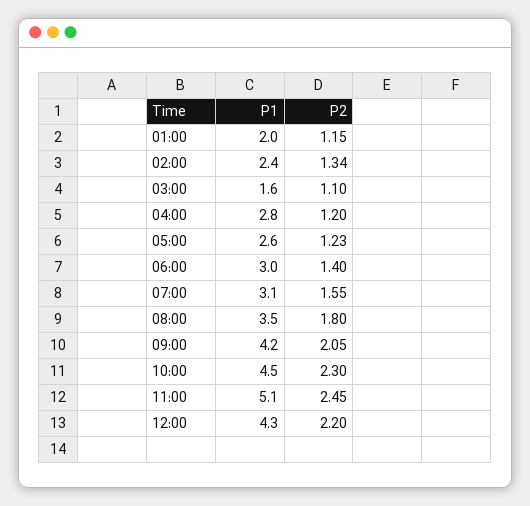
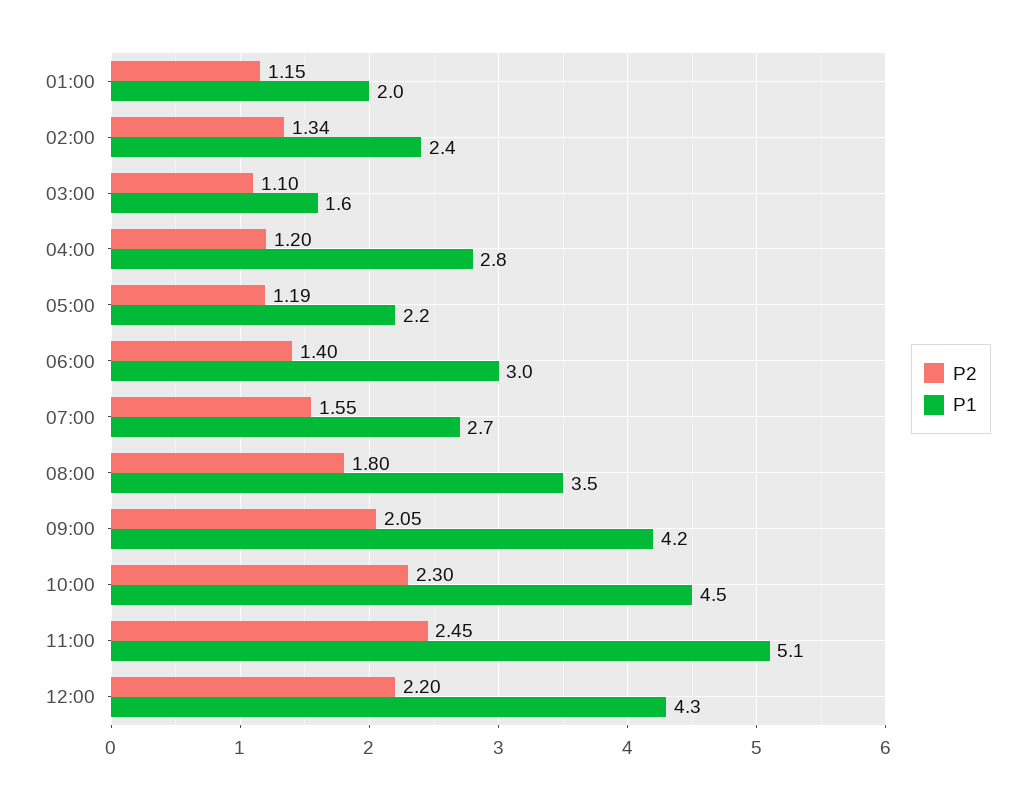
  {
    "P1": {
      "01:00": 2,
      "02:00": 2.4,
      "03:00": 1.6,
      "04:00": 2.8,
-     "05:00": 2.6,
+     "05:00": 2.2,
      "06:00": 3,
-     "07:00": 3.1,
+     "07:00": 2.7,
      "08:00": 3.5,
      "09:00": 4.2,
      "10:00": 4.5,
      "11:00": 5.1,
      "12:00": 4.3
    },
    "P2": {
      "01:00": 1.15,
      "02:00": 1.34,
      "03:00": 1.1,
      "04:00": 1.2,
-     "05:00": 1.23,
+     "05:00": 1.19,
      "06:00": 1.4,
      "07:00": 1.55,
      "08:00": 1.8,
      "09:00": 2.05,
      "10:00": 2.3,
      "11:00": 2.45,
      "12:00": 2.2
    }
  }

